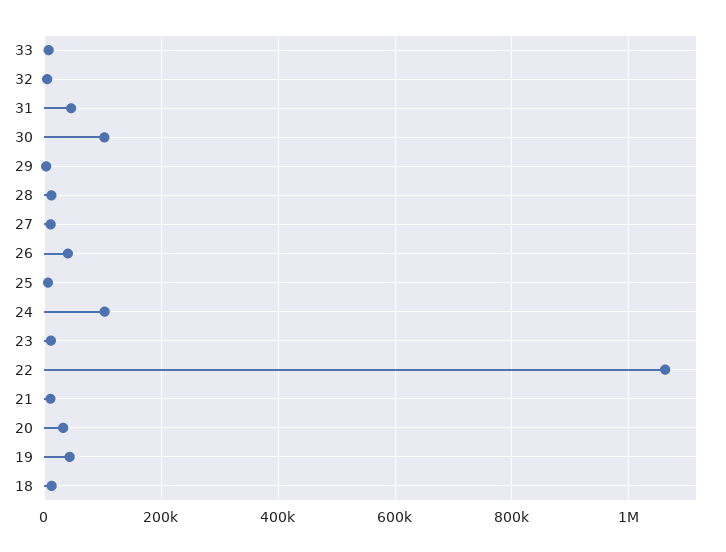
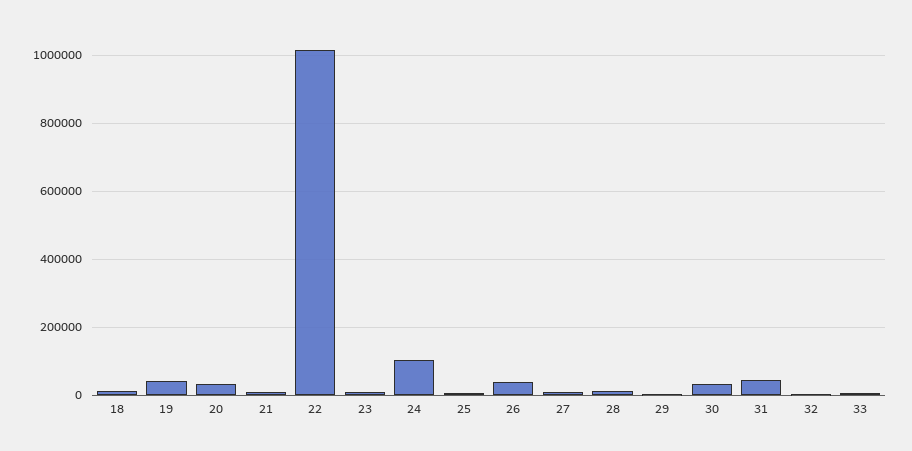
  {
    "33": 0,
    "32": 0,
    "31": 40000,
-   "30": 100000,
+   "30": 40000,
    "29": 0,
    "28": 20000,
    "27": 20000,
    "26": 40000,
    "25": 0,
    "24": 100000,
    "23": 20000,
-   "22": 1060000,
+   "22": 1020000,
    "21": 20000,
    "20": 40000,
    "19": 40000,
    "18": 20000
  }

